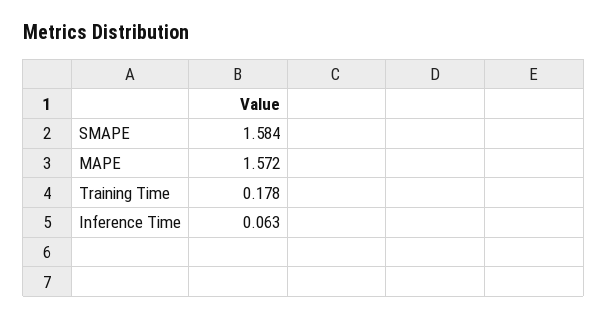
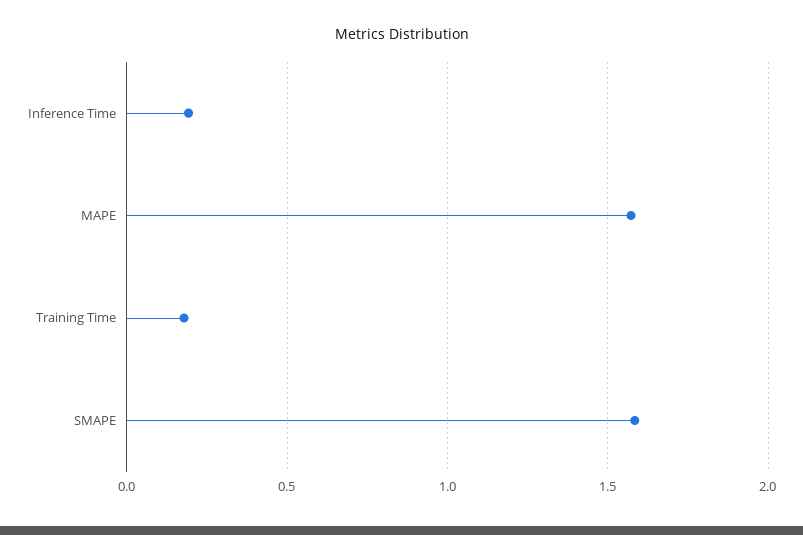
  {
    "SMAPE": 1.584,
    "MAPE": 1.572,
    "Training Time": 0.178,
-   "Inference Time": 0.063
+   "Inference Time": 0.2
  }

